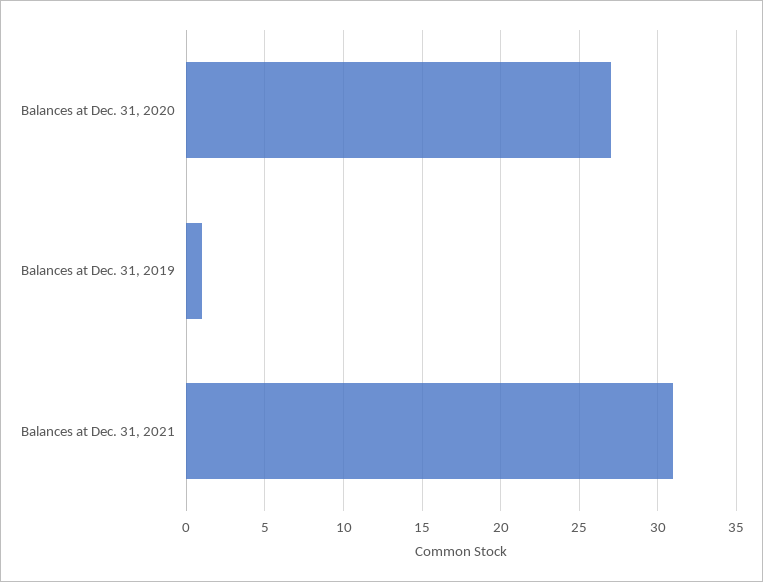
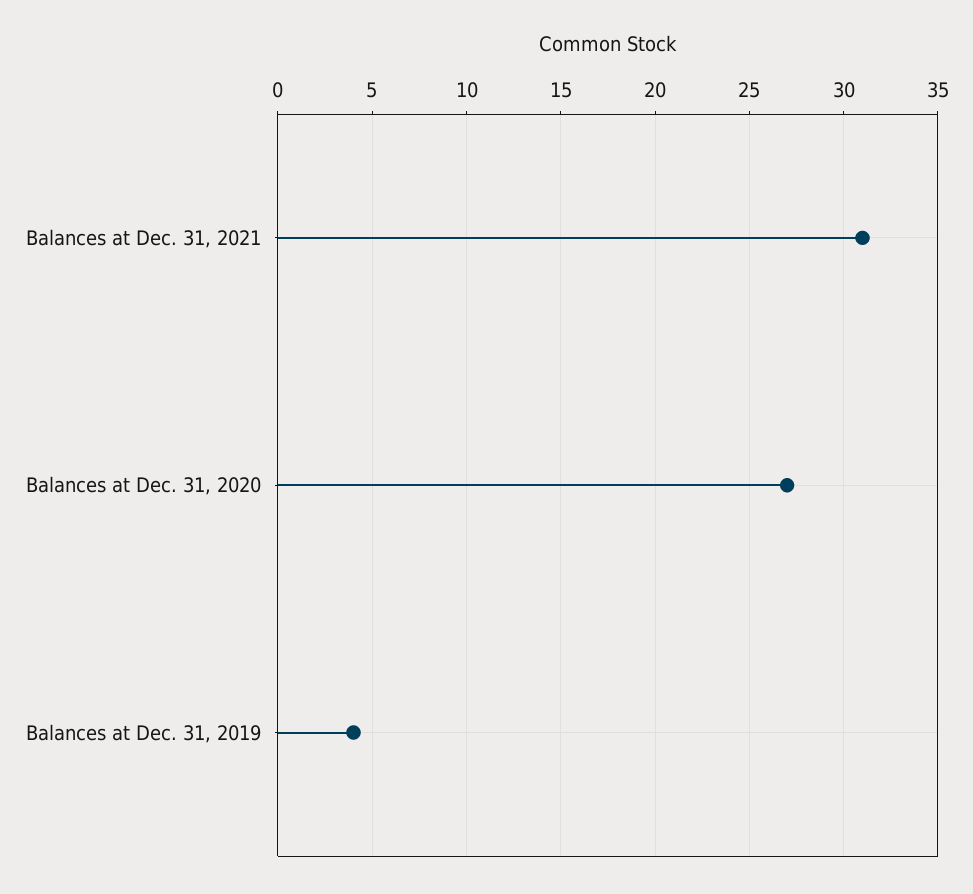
  {
    "Balances at Dec. 31, 2020": 27,
-   "Balances at Dec. 31, 2019": 1,
+   "Balances at Dec. 31, 2019": 4,
    "Balances at Dec. 31, 2021": 31
  }

